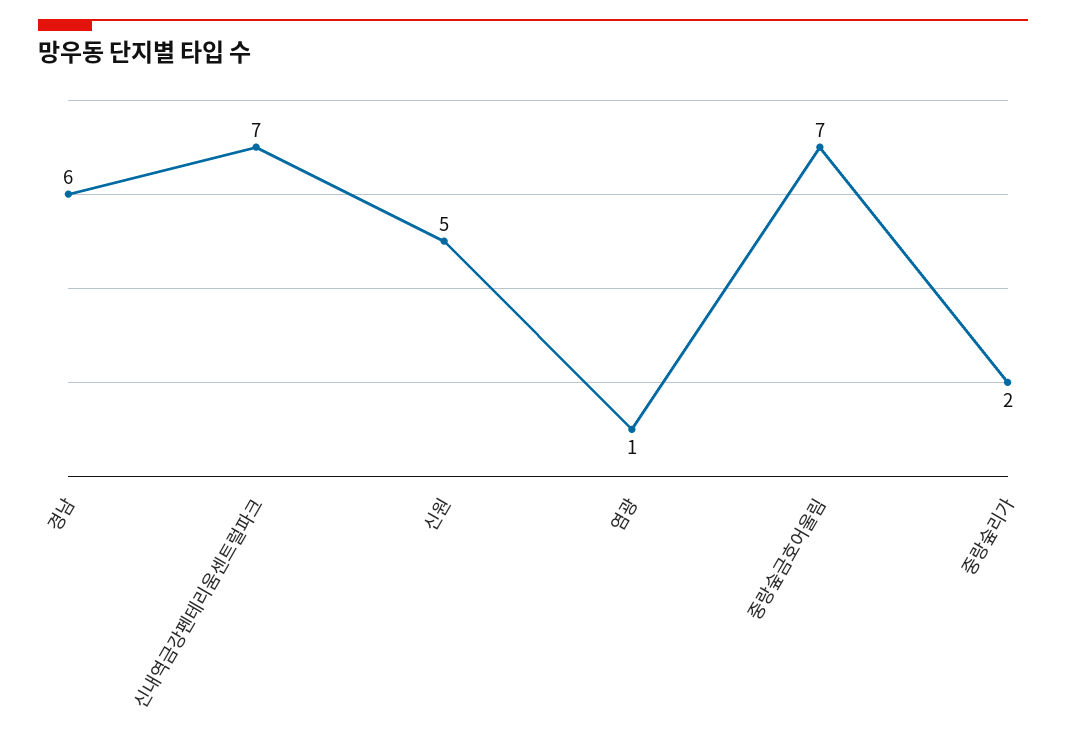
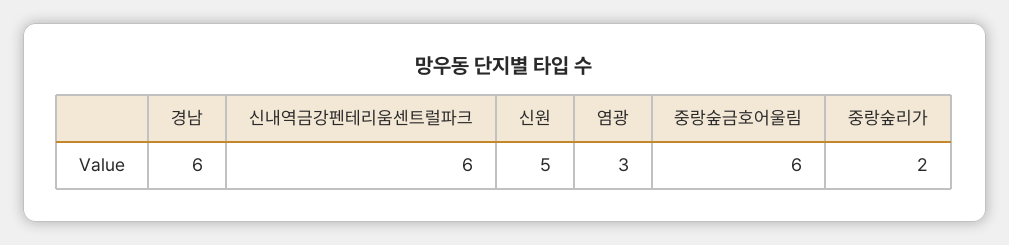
  {
    "경남": 6,
-   "신내역금강펜테리움센트럴파크": 7,
+   "신내역금강펜테리움센트럴파크": 6,
    "신원": 5,
-   "염광": 1,
+   "염광": 3,
-   "중랑숲금호어울림": 7,
+   "중랑숲금호어울림": 6,
    "중랑숲리가": 2
  }

